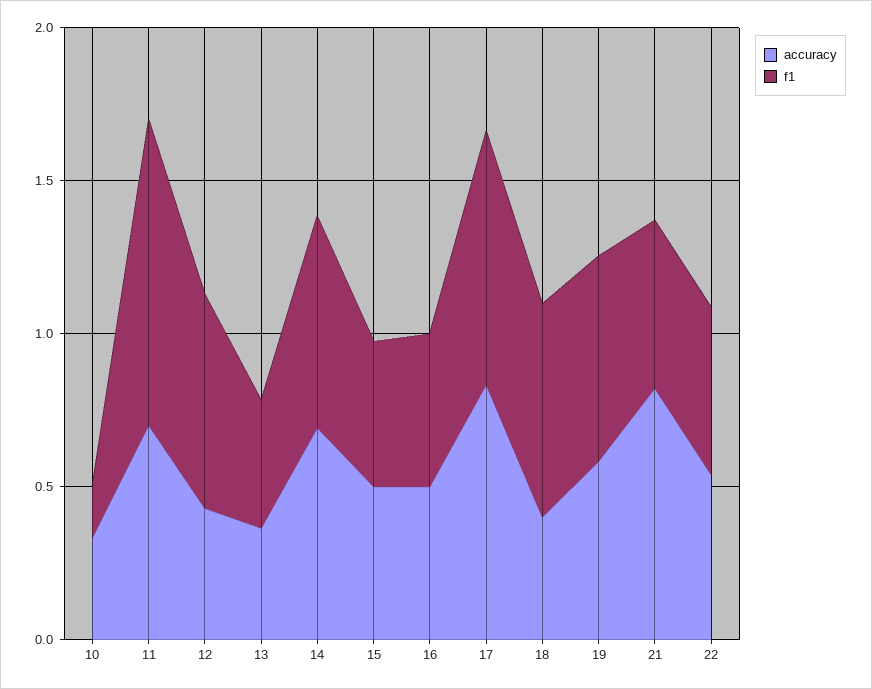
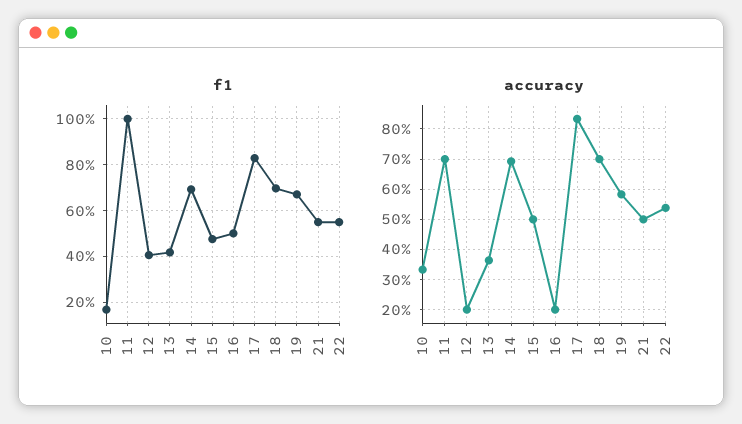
  {
    "accuracy": {
      "10": 0.34,
      "11": 0.7,
-     "12": 0.4,
+     "12": 0.2,
      "13": 0.36,
      "14": 0.7,
      "15": 0.5,
-     "16": 0.5,
+     "16": 0.2,
      "17": 0.84,
-     "18": 0.4,
+     "18": 0.7,
      "19": 0.58,
-     "21": 0.8,
+     "21": 0.5,
      "22": 0.54
    },
    "f1": {
      "10": 0.15,
      "11": 1,
-     "12": 0.7,
+     "12": 0.4,
      "13": 0.4,
      "14": 0.7,
      "15": 0.5,
      "16": 0.5,
      "17": 0.85,
      "18": 0.7,
      "19": 0.65,
      "21": 0.55,
      "22": 0.55
    }
  }

